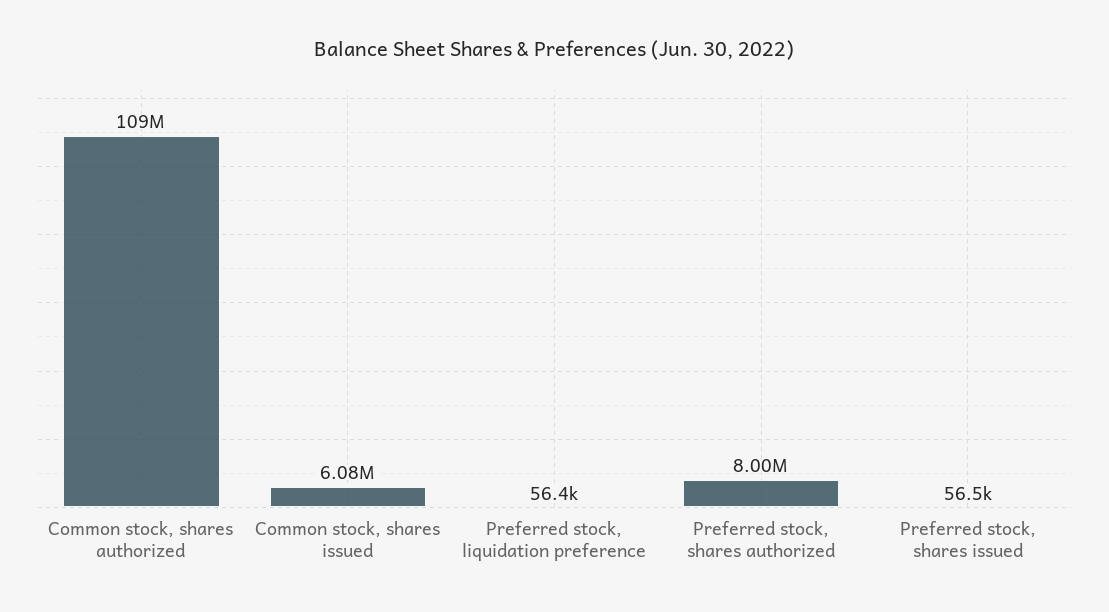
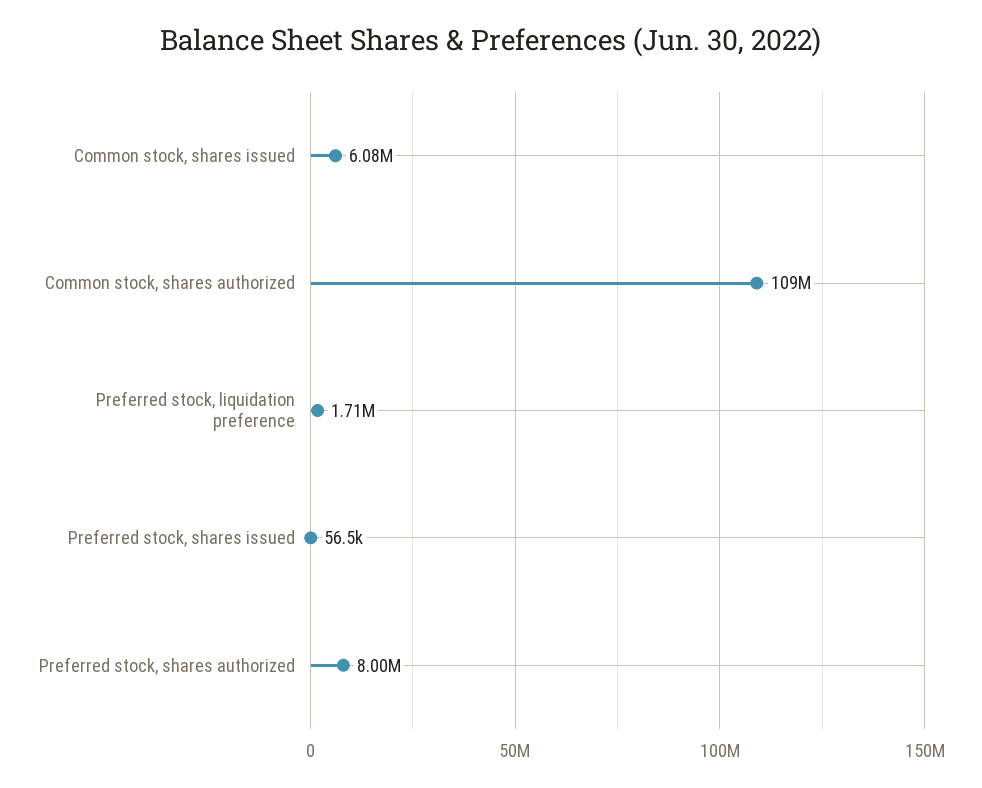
  {
    "Common stock, shares authorized": 109000000,
    "Common stock, shares issued": 6080000,
-   "Preferred stock, liquidation preference": 56400,
+   "Preferred stock, liquidation preference": 1710000,
    "Preferred stock, shares authorized": 8000000,
    "Preferred stock, shares issued": 56500
  }

